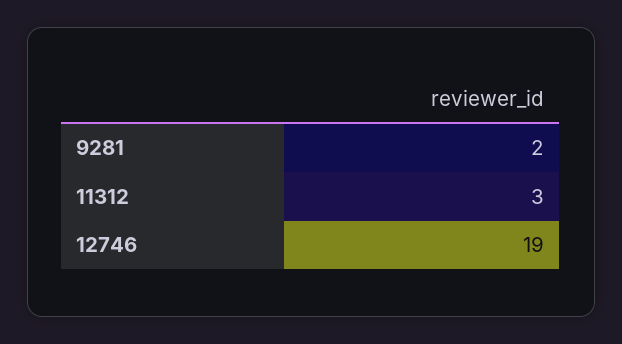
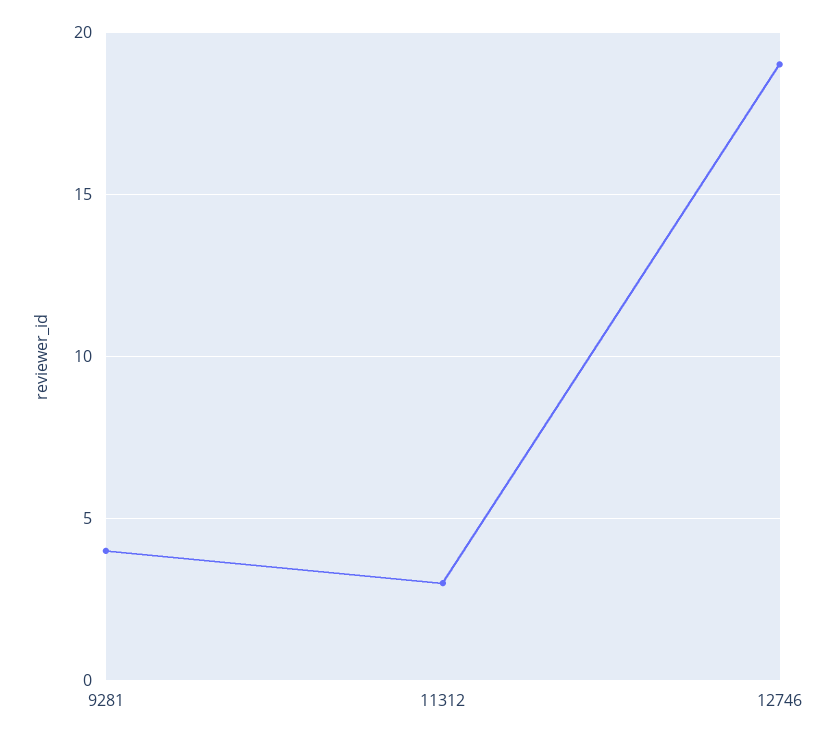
  {
-   "9281": 2,
+   "9281": 4,
    "11312": 3,
    "12746": 19
  }

